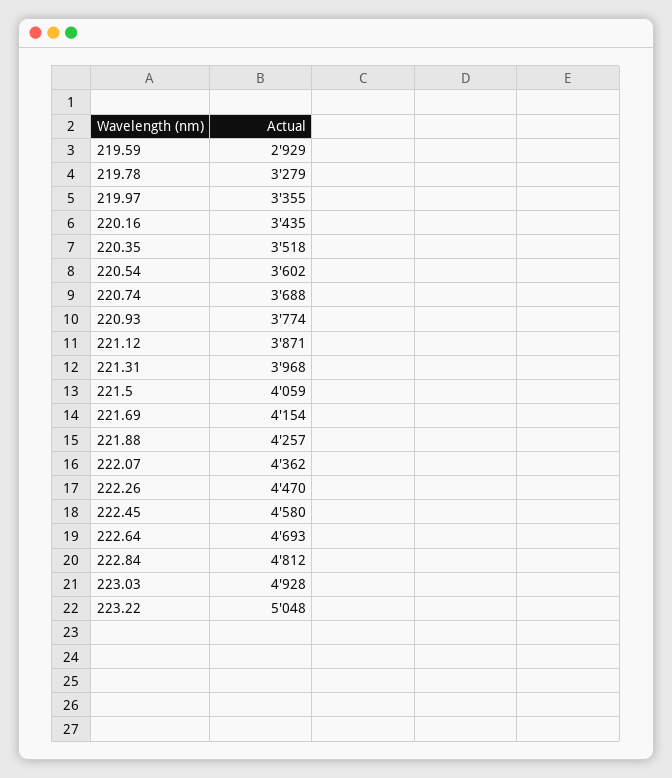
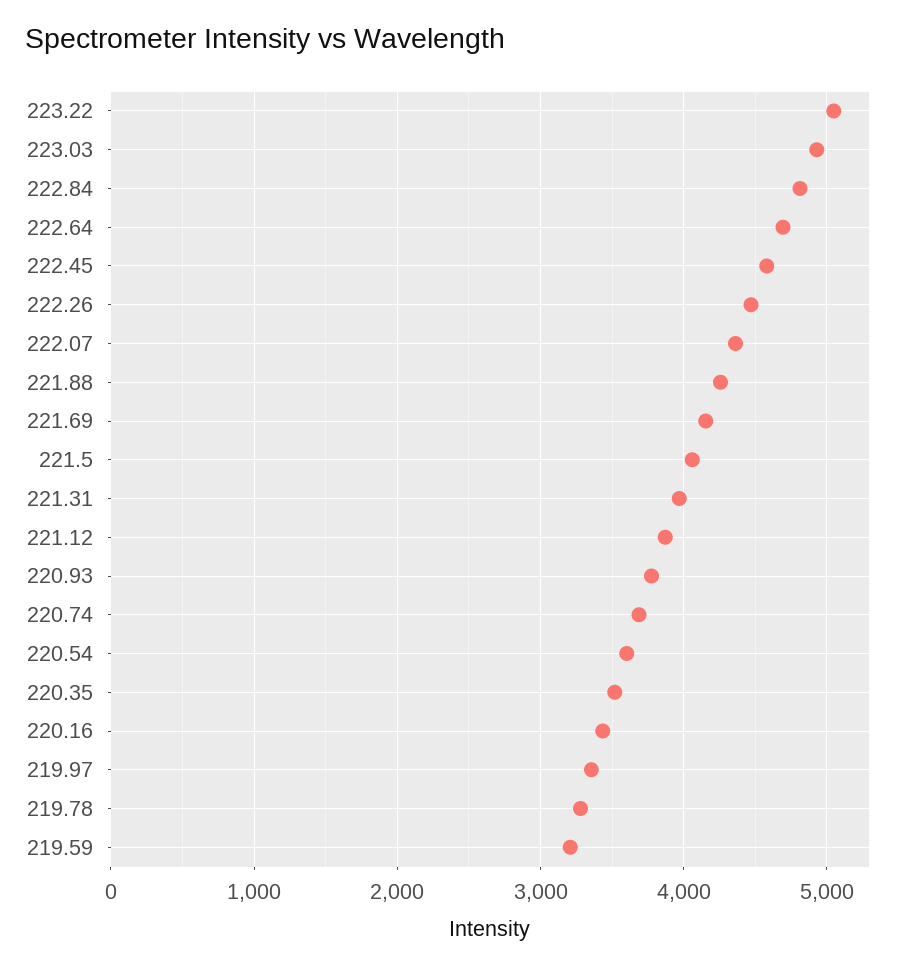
  {
-   "219.59": 2929,
+   "219.59": 3200,
    "219.78": 3279,
    "219.97": 3355,
    "220.16": 3435,
    "220.35": 3518,
    "220.54": 3602,
    "220.74": 3688,
    "220.93": 3774,
    "221.12": 3871,
    "221.31": 3968,
    "221.5": 4059,
    "221.69": 4154,
    "221.88": 4257,
    "222.07": 4362,
    "222.26": 4470,
    "222.45": 4580,
    "222.64": 4693,
    "222.84": 4812,
    "223.03": 4928,
    "223.22": 5048
  }

